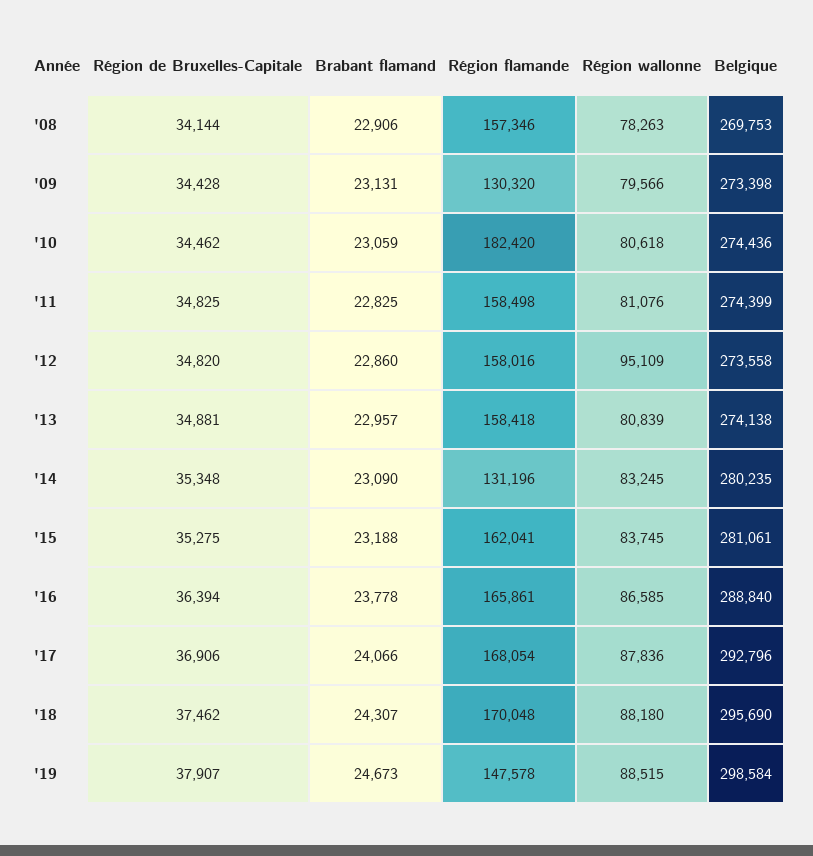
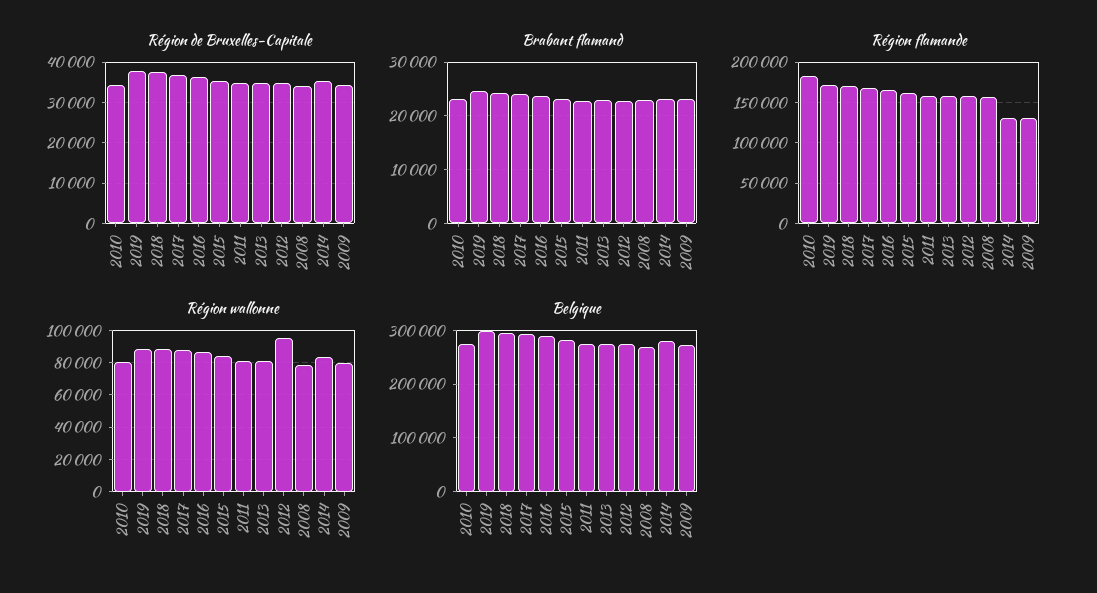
  {
    "Région de Bruxelles-Capitale": {
      "'08": 34144,
      "'09": 34428,
      "'10": 34462,
      "'11": 34825,
      "'12": 34820,
      "'13": 34881,
      "'14": 35348,
      "'15": 35275,
      "'16": 36394,
      "'17": 36906,
      "'18": 37462,
      "'19": 37907
    },
    "Brabant flamand": {
      "'08": 22906,
      "'09": 23131,
      "'10": 23059,
      "'11": 22825,
      "'12": 22860,
      "'13": 22957,
      "'14": 23090,
      "'15": 23188,
      "'16": 23778,
      "'17": 24066,
      "'18": 24307,
      "'19": 24673
    },
    "Région flamande": {
      "'08": 157346,
      "'09": 130320,
      "'10": 182420,
      "'11": 158498,
      "'12": 158016,
      "'13": 158418,
      "'14": 131196,
      "'15": 162041,
      "'16": 165861,
      "'17": 168054,
      "'18": 170048,
-     "'19": 147578
+     "'19": 170000
    },
    "Région wallonne": {
      "'08": 78263,
      "'09": 79566,
      "'10": 80618,
      "'11": 81076,
      "'12": 95109,
      "'13": 80839,
      "'14": 83245,
      "'15": 83745,
      "'16": 86585,
      "'17": 87836,
      "'18": 88180,
      "'19": 88515
    },
    "Belgique": {
      "'08": 269753,
      "'09": 273398,
      "'10": 274436,
      "'11": 274399,
      "'12": 273558,
      "'13": 274138,
      "'14": 280235,
      "'15": 281061,
      "'16": 288840,
      "'17": 292796,
      "'18": 295690,
      "'19": 298584
    }
  }

